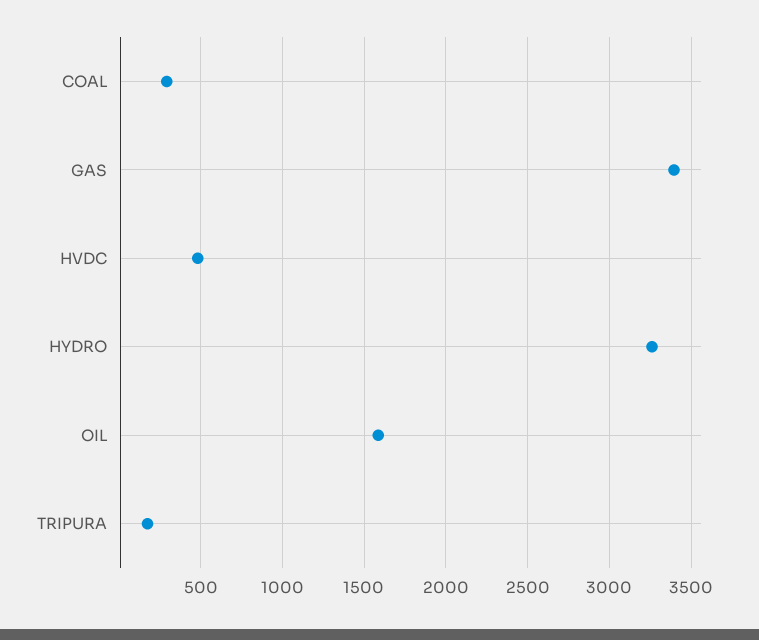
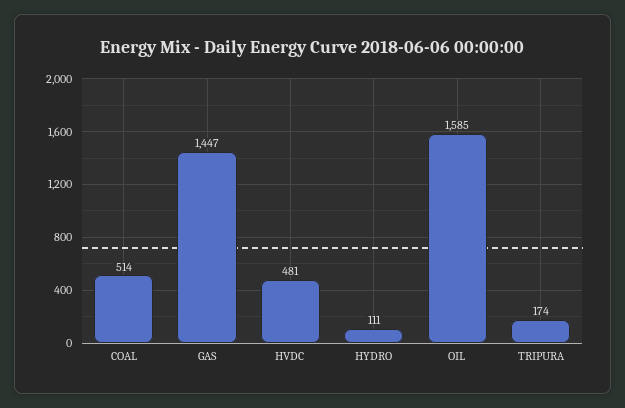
  {
-   "COAL": 300,
+   "COAL": 514,
-   "GAS": 3400,
+   "GAS": 1447,
    "HVDC": 481,
-   "HYDRO": 3250,
+   "HYDRO": 111,
    "OIL": 1585,
    "TRIPURA": 174
  }

